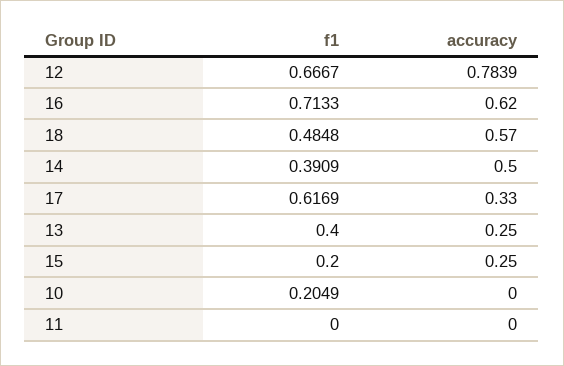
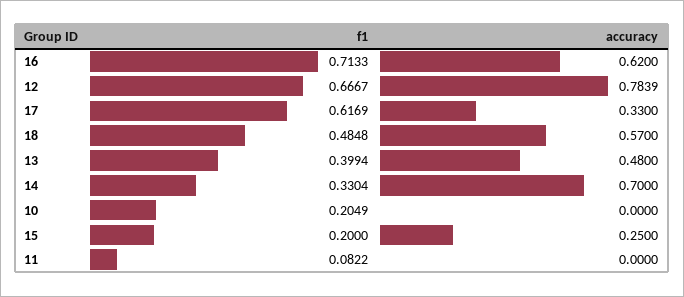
  {
    "f1": {
      "12": 0.6667,
      "16": 0.7133,
      "18": 0.4848,
-     "14": 0.3909,
+     "14": 0.3304,
      "17": 0.6169,
-     "13": 0.4,
+     "13": 0.3994,
      "15": 0.2,
      "10": 0.2049,
-     "11": 0
+     "11": 0.0822
    },
    "accuracy": {
      "12": 0.7839,
      "16": 0.62,
      "18": 0.57,
-     "14": 0.5,
+     "14": 0.7,
      "17": 0.33,
-     "13": 0.25,
+     "13": 0.48,
      "15": 0.25,
      "10": 0,
      "11": 0
    }
  }

